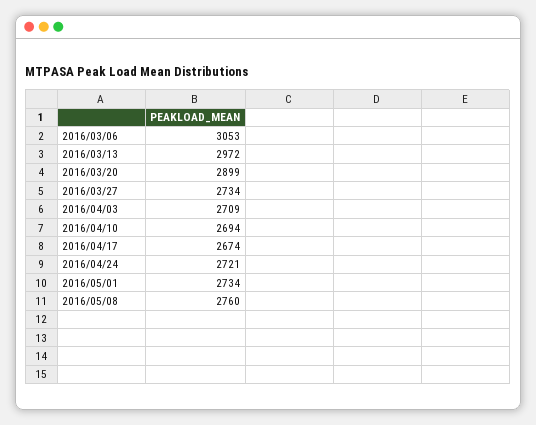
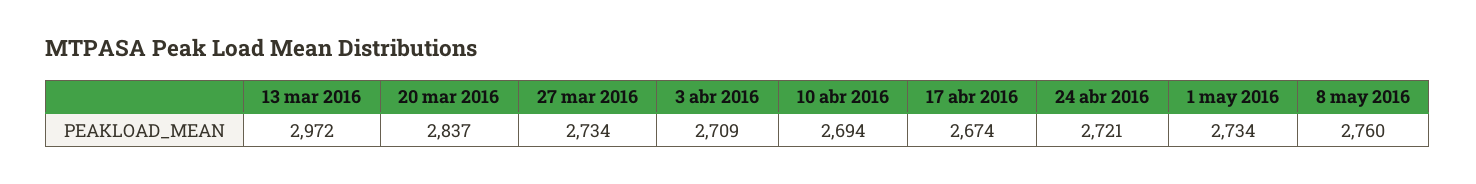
  {
-   "2016/03/06": 3053,
    "2016/03/13": 2972,
-   "2016/03/20": 2899,
+   "2016/03/20": 2837,
    "2016/03/27": 2734,
    "2016/04/03": 2709,
    "2016/04/10": 2694,
    "2016/04/17": 2674,
    "2016/04/24": 2721,
    "2016/05/01": 2734,
    "2016/05/08": 2760
  }

